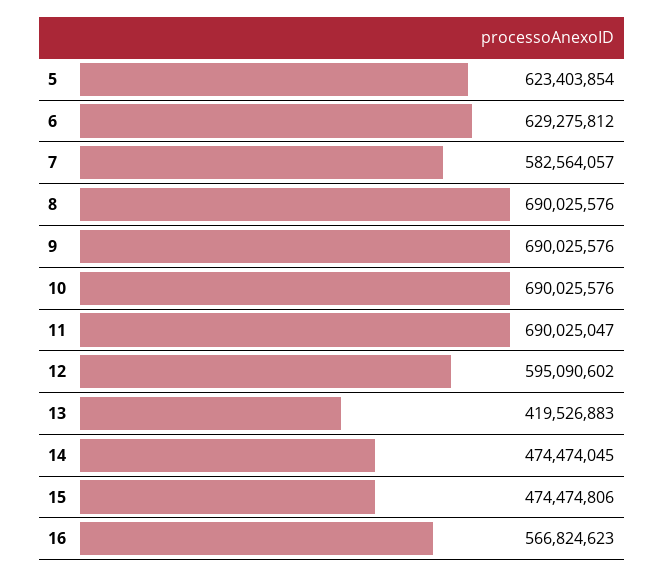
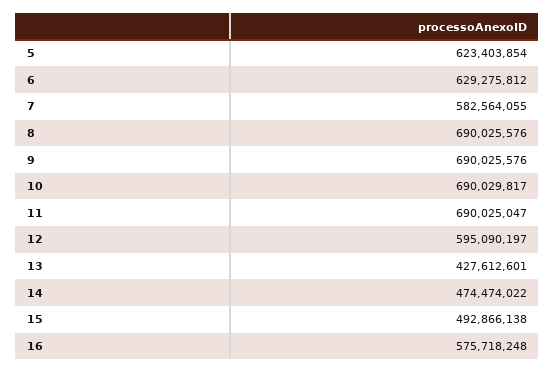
  {
    "5": 623403854,
    "6": 629275812,
-   "7": 582564057,
+   "7": 582564055,
    "8": 690025576,
    "9": 690025576,
-   "10": 690025576,
+   "10": 690029817,
    "11": 690025047,
-   "12": 595090602,
+   "12": 595090197,
-   "13": 419526883,
+   "13": 427612601,
-   "14": 474474045,
+   "14": 474474022,
-   "15": 474474806,
+   "15": 492866138,
-   "16": 566824623
+   "16": 575718248
  }

